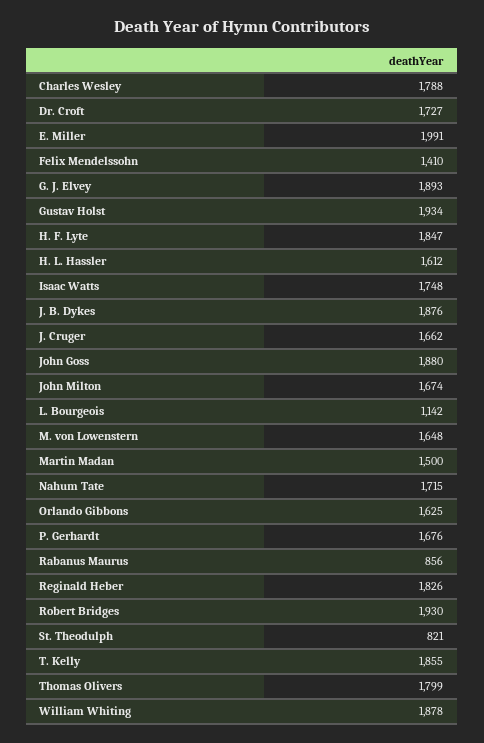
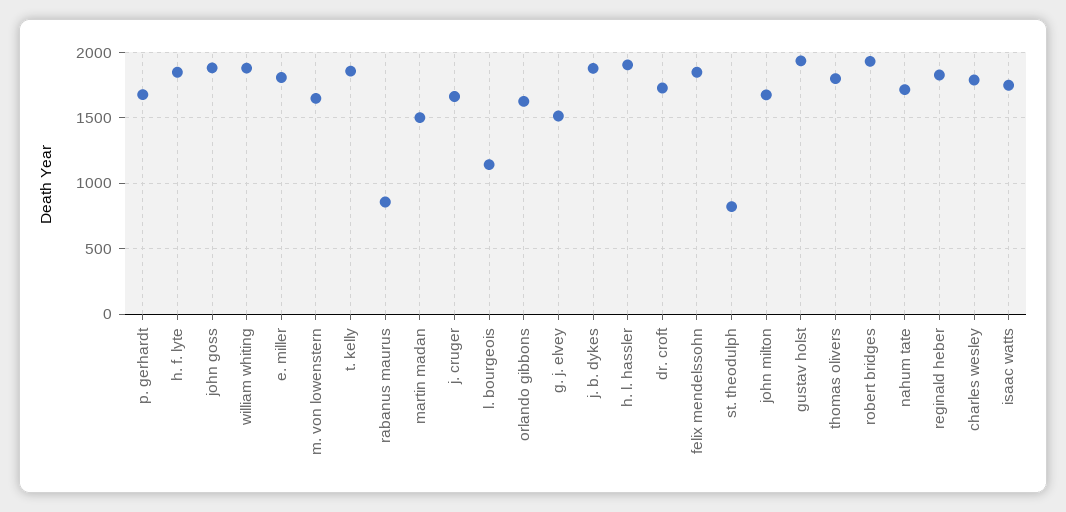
  {
    "Charles Wesley": 1788,
    "Dr. Croft": 1727,
-   "E. Miller": 1991,
+   "E. Miller": 1800,
-   "Felix Mendelssohn": 1410,
+   "Felix Mendelssohn": 1850,
-   "G. J. Elvey": 1893,
+   "G. J. Elvey": 1500,
    "Gustav Holst": 1934,
    "H. F. Lyte": 1847,
-   "H. L. Hassler": 1612,
+   "H. L. Hassler": 1900,
    "Isaac Watts": 1748,
    "J. B. Dykes": 1876,
    "J. Cruger": 1662,
    "John Goss": 1880,
    "John Milton": 1674,
    "L. Bourgeois": 1142,
    "M. von Lowenstern": 1648,
    "Martin Madan": 1500,
    "Nahum Tate": 1715,
    "Orlando Gibbons": 1625,
    "P. Gerhardt": 1676,
    "Rabanus Maurus": 856,
    "Reginald Heber": 1826,
    "Robert Bridges": 1930,
    "St. Theodulph": 821,
    "T. Kelly": 1855,
    "Thomas Olivers": 1799,
    "William Whiting": 1878
  }

